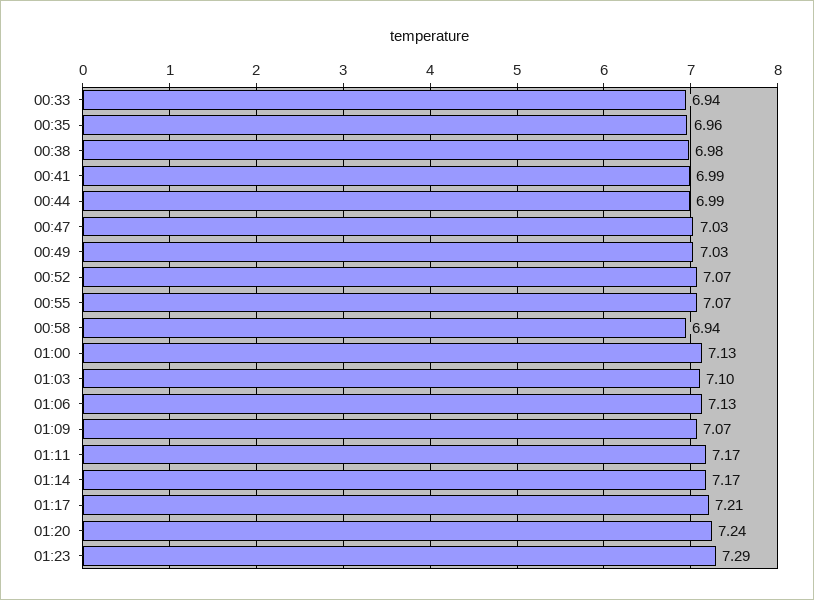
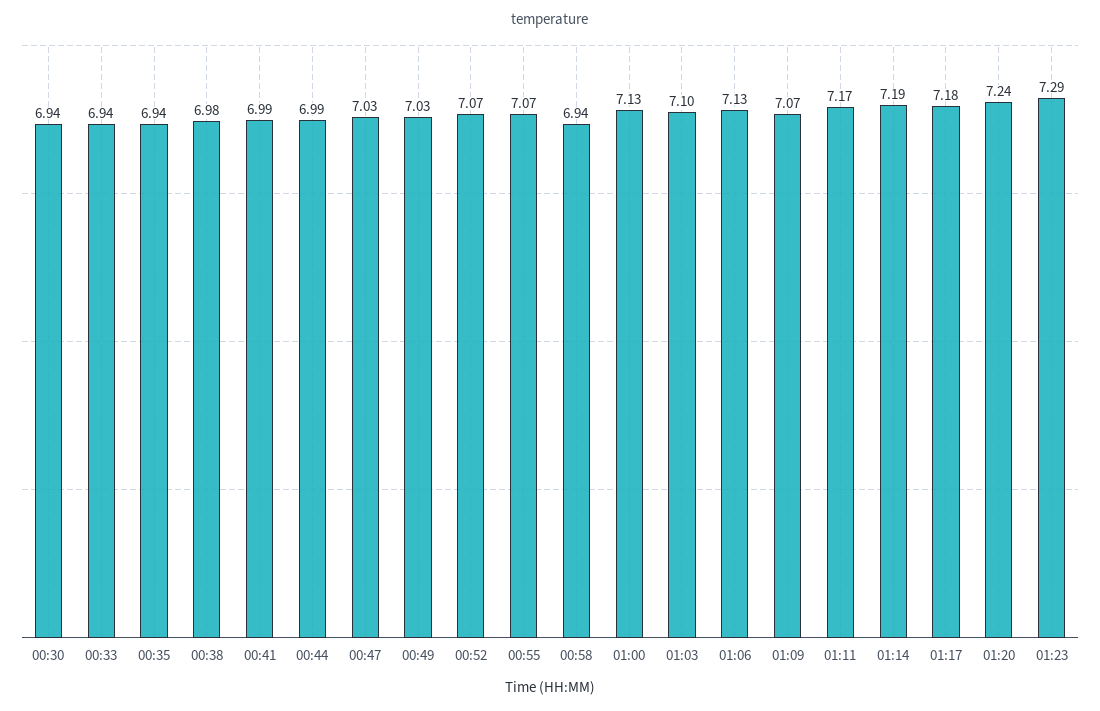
  {
    "00:33": 6.94,
-   "00:35": 6.96,
+   "00:35": 6.94,
    "00:38": 6.98,
    "00:41": 6.99,
    "00:44": 6.99,
    "00:47": 7.03,
    "00:49": 7.03,
    "00:52": 7.07,
    "00:55": 7.07,
    "00:58": 6.94,
    "01:00": 7.13,
    "01:03": 7.1,
    "01:06": 7.13,
    "01:09": 7.07,
    "01:11": 7.17,
-   "01:14": 7.17,
+   "01:14": 7.19,
-   "01:17": 7.21,
+   "01:17": 7.18,
    "01:20": 7.24,
-   "01:23": 7.29
+   "01:23": 7.29,
+   "00:30": 6.94
  }

